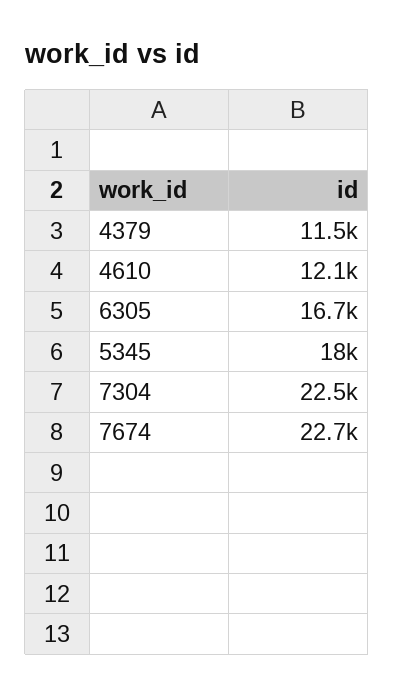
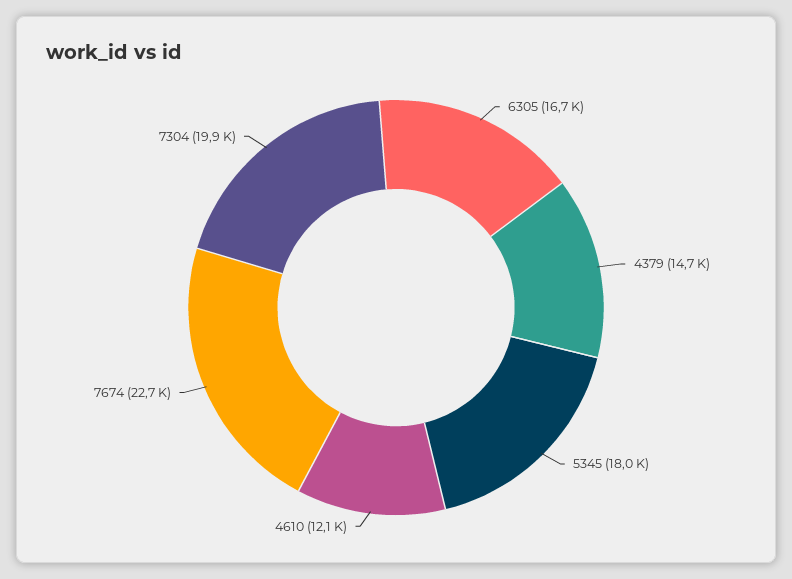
  {
-   "4379": 11500,
+   "4379": 14700,
    "4610": 12100,
    "6305": 16700,
    "5345": 18000,
-   "7304": 22500,
+   "7304": 19900,
    "7674": 22700
  }

